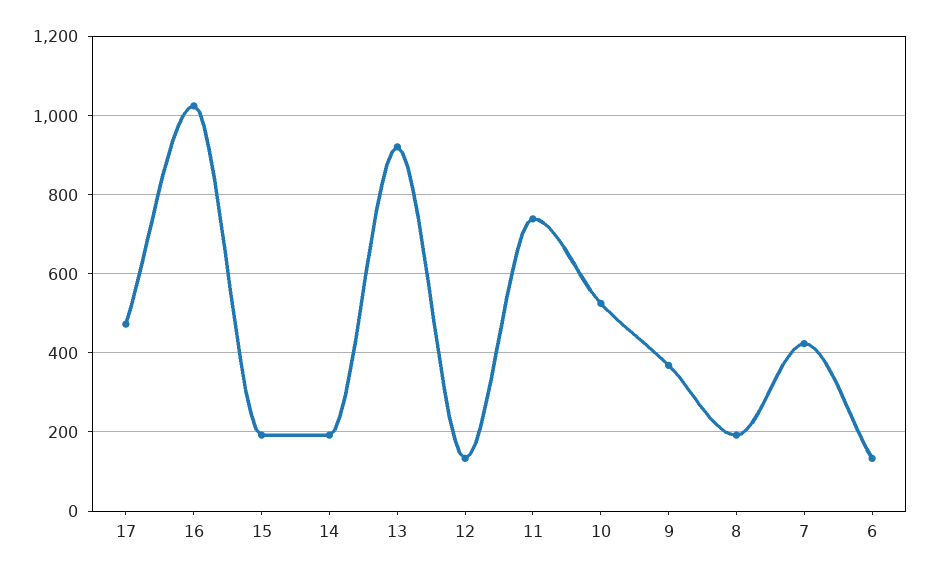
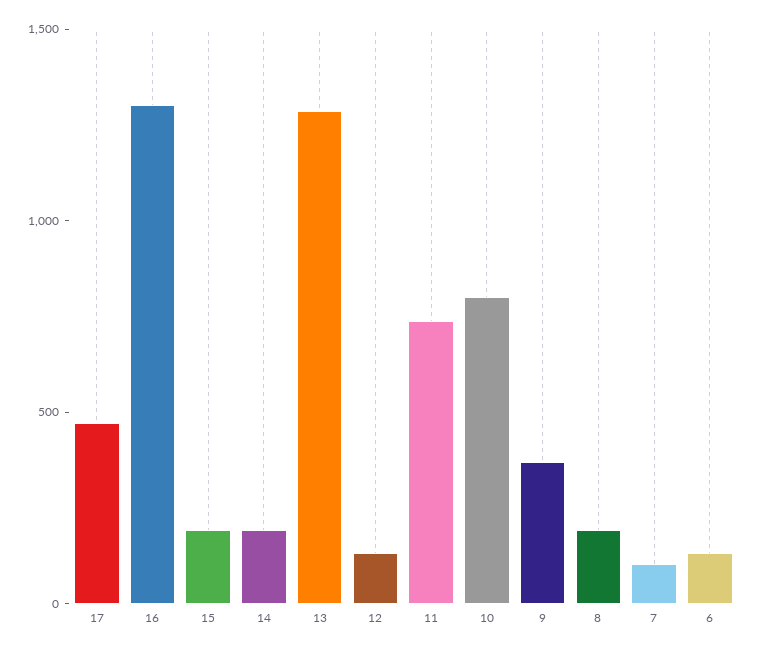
  {
    "17": 480,
-   "16": 1020,
+   "16": 1300,
    "15": 200,
    "14": 200,
-   "13": 920,
+   "13": 1300,
    "12": 140,
    "11": 740,
-   "10": 520,
+   "10": 800,
    "9": 360,
    "8": 200,
-   "7": 420,
+   "7": 100,
    "6": 140
  }

